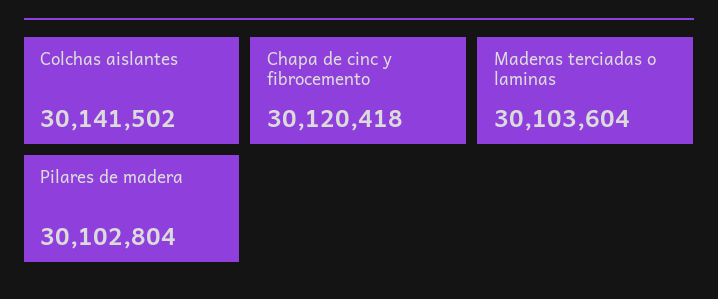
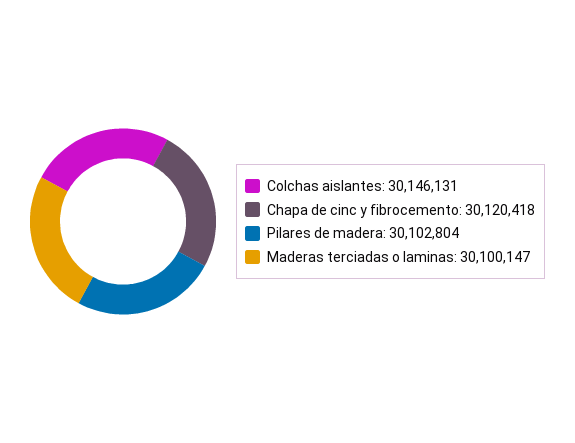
  {
-   "Colchas aislantes": 30141502,
+   "Colchas aislantes": 30146131,
    "Chapa de cinc y fibrocemento": 30120418,
-   "Maderas terciadas o laminas": 30103604,
+   "Maderas terciadas o laminas": 30100147,
    "Pilares de madera": 30102804
  }

